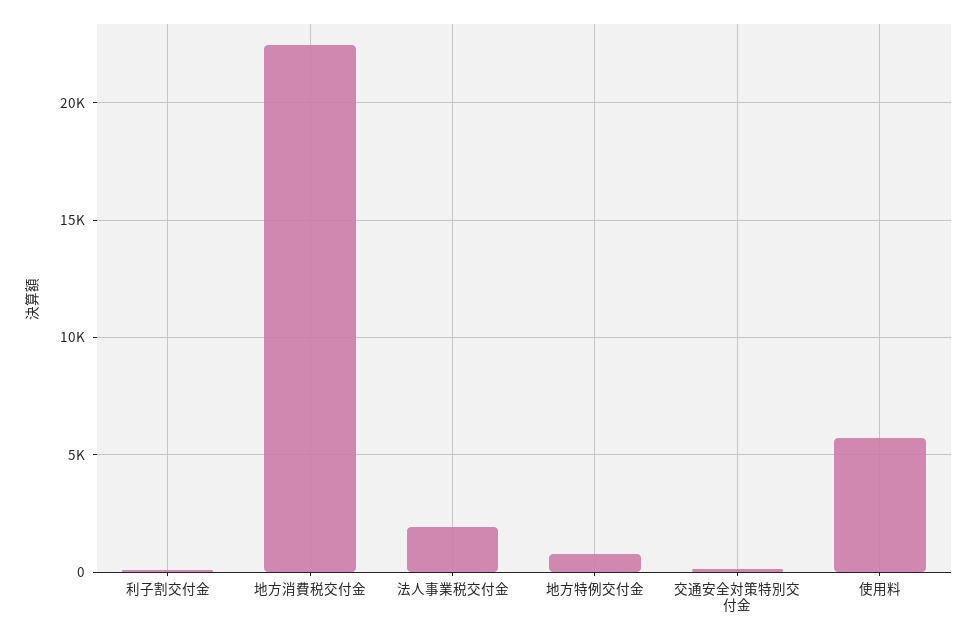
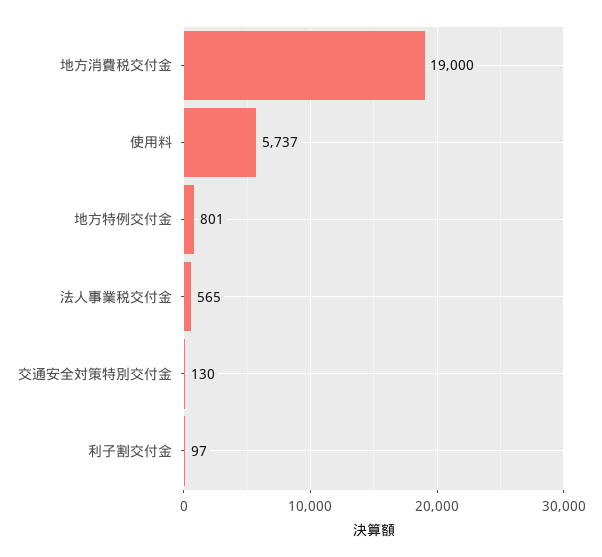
  {
    "利子割交付金": 97,
-   "地方消費税交付金": 22500,
+   "地方消費税交付金": 19000,
-   "法人事業税交付金": 2000,
+   "法人事業税交付金": 565,
    "地方特例交付金": 801,
    "交通安全対策特別交付金": 130,
    "使用料": 5737
  }

